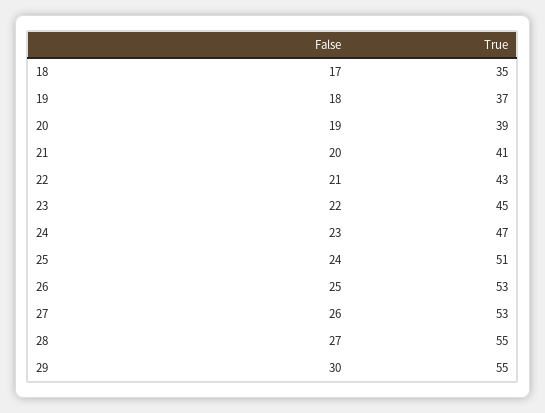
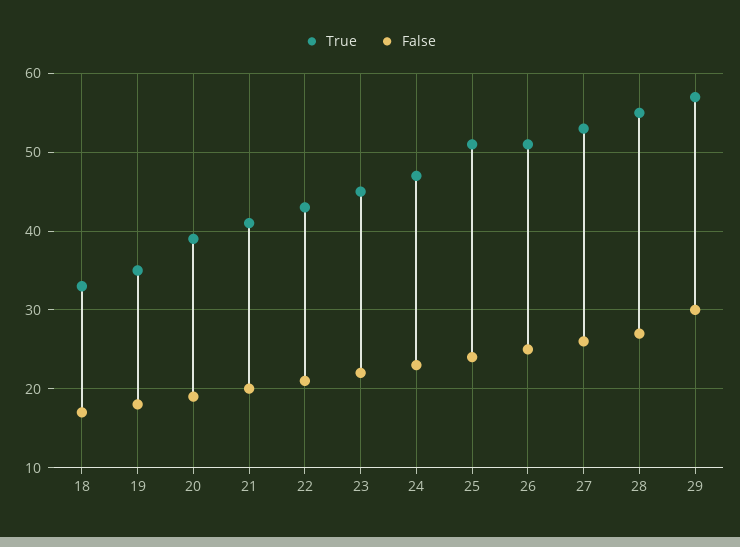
  {
    "False": {
      "18": 17,
      "19": 18,
      "20": 19,
      "21": 20,
      "22": 21,
      "23": 22,
      "24": 23,
      "25": 24,
      "26": 25,
      "27": 26,
      "28": 27,
      "29": 30
    },
    "True": {
-     "18": 35,
+     "18": 33,
-     "19": 37,
+     "19": 35,
      "20": 39,
      "21": 41,
      "22": 43,
      "23": 45,
      "24": 47,
      "25": 51,
-     "26": 53,
+     "26": 51,
      "27": 53,
      "28": 55,
-     "29": 55
+     "29": 57
    }
  }

